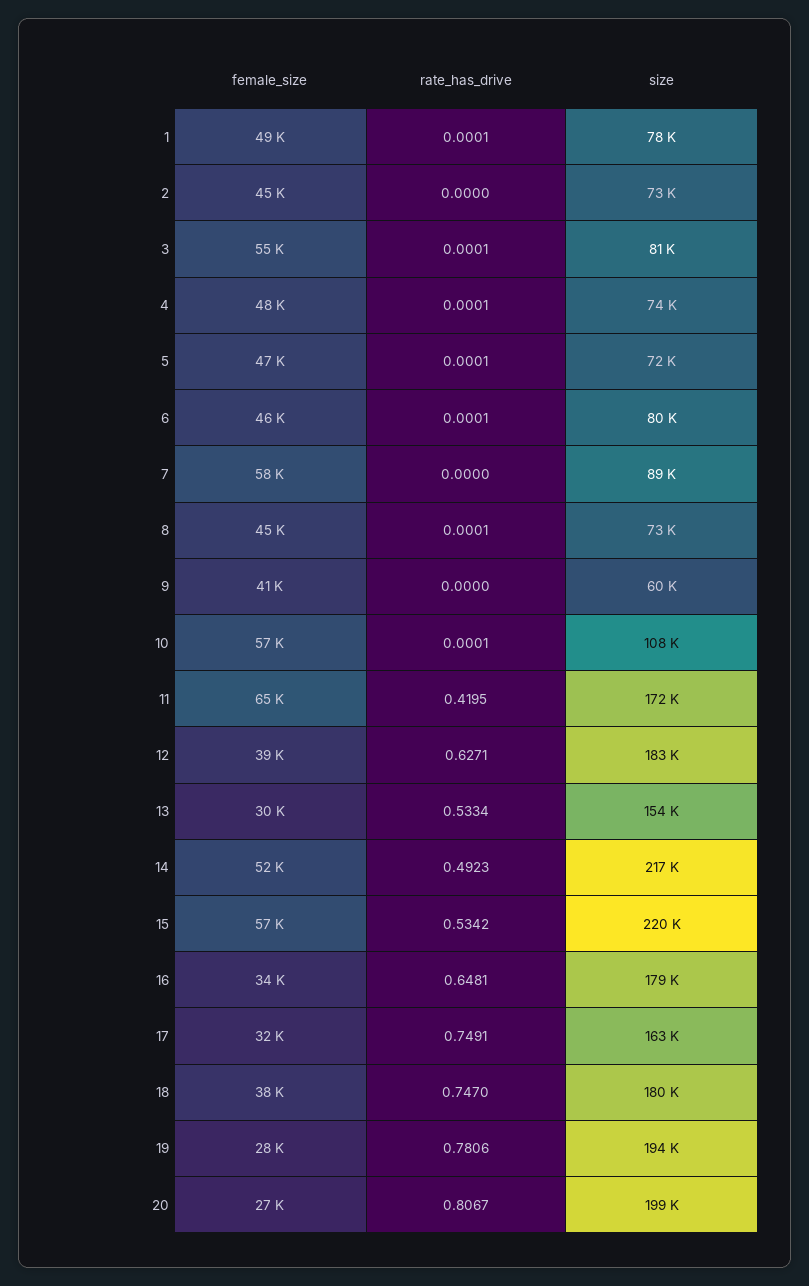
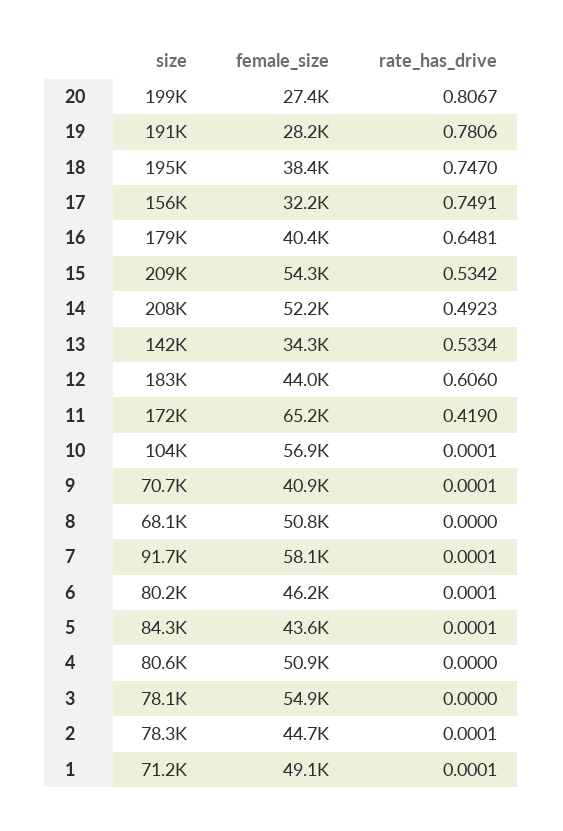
  {
    "female_size": {
      "1": 49100,
      "2": 44700,
      "3": 54900,
-     "4": 48000,
+     "4": 50900,
-     "5": 47000,
+     "5": 43600,
      "6": 46200,
      "7": 58100,
-     "8": 45000,
+     "8": 50800,
      "9": 40900,
      "10": 56900,
      "11": 65200,
-     "12": 39000,
+     "12": 44000,
-     "13": 30000,
+     "13": 34300,
      "14": 52200,
-     "15": 57000,
+     "15": 54300,
-     "16": 34000,
+     "16": 40400,
      "17": 32200,
      "18": 38400,
      "19": 28200,
      "20": 27400
    },
    "rate_has_drive": {
      "1": 0.0001,
-     "2": 0,
+     "2": 0.0001,
-     "3": 0.0001,
+     "3": 0,
-     "4": 0.0001,
+     "4": 0,
      "5": 0.0001,
      "6": 0.0001,
-     "7": 0,
+     "7": 0.0001,
-     "8": 0.0001,
+     "8": 0,
-     "9": 0,
+     "9": 0.0001,
      "10": 0.0001,
-     "11": 0.4195,
+     "11": 0.419,
-     "12": 0.6271,
+     "12": 0.606,
      "13": 0.5334,
      "14": 0.4923,
      "15": 0.5342,
      "16": 0.6481,
      "17": 0.7491,
      "18": 0.747,
      "19": 0.7806,
      "20": 0.8067
    },
    "size": {
-     "1": 78000,
+     "1": 71200,
-     "2": 73000,
+     "2": 78300,
-     "3": 81000,
+     "3": 78100,
-     "4": 74000,
+     "4": 80600,
-     "5": 72000,
+     "5": 84300,
      "6": 80200,
-     "7": 89000,
+     "7": 91700,
-     "8": 73000,
+     "8": 68100,
-     "9": 60000,
+     "9": 70700,
-     "10": 108000,
+     "10": 104000,
      "11": 172000,
      "12": 183000,
-     "13": 154000,
+     "13": 142000,
-     "14": 217000,
+     "14": 208000,
-     "15": 220000,
+     "15": 209000,
      "16": 179000,
-     "17": 163000,
+     "17": 156000,
-     "18": 180000,
+     "18": 195000,
-     "19": 194000,
+     "19": 191000,
      "20": 199000
    }
  }

